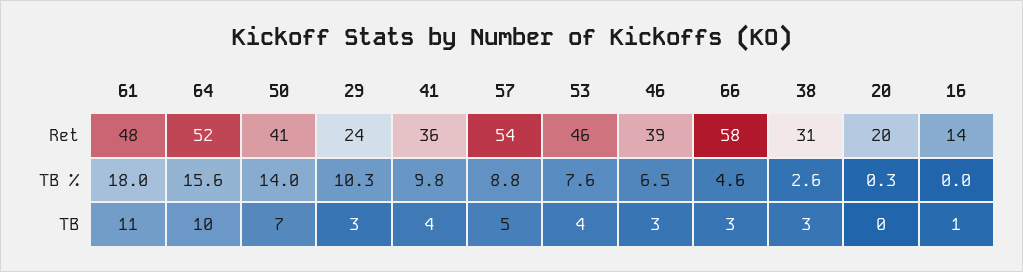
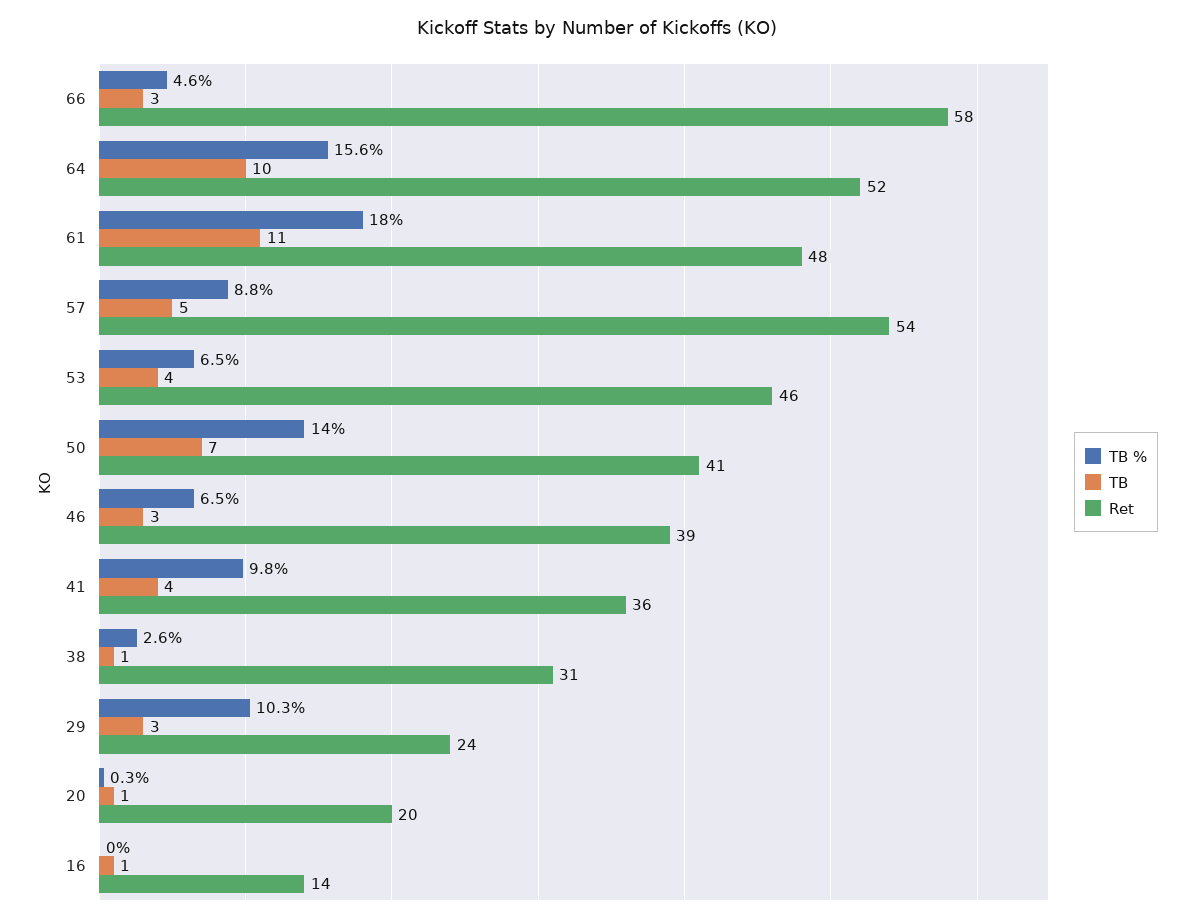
  {
    "Ret": {
      "61": 48,
      "64": 52,
      "50": 41,
      "29": 24,
      "41": 36,
      "57": 54,
      "53": 46,
      "46": 39,
      "66": 58,
      "38": 31,
      "20": 20,
      "16": 14
    },
    "TB %": {
      "61": 18,
      "64": 15.6,
      "50": 14,
      "29": 10.3,
      "41": 9.8,
      "57": 8.8,
-     "53": 7.6,
+     "53": 6.5,
      "46": 6.5,
      "66": 4.6,
      "38": 2.6,
      "20": 0.3,
      "16": 0
    },
    "TB": {
      "61": 11,
      "64": 10,
      "50": 7,
      "29": 3,
      "41": 4,
      "57": 5,
      "53": 4,
      "46": 3,
      "66": 3,
-     "38": 3,
+     "38": 1,
-     "20": 0,
+     "20": 1,
      "16": 1
    }
  }

